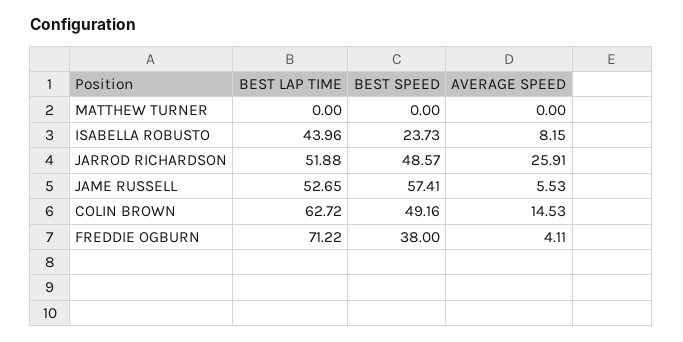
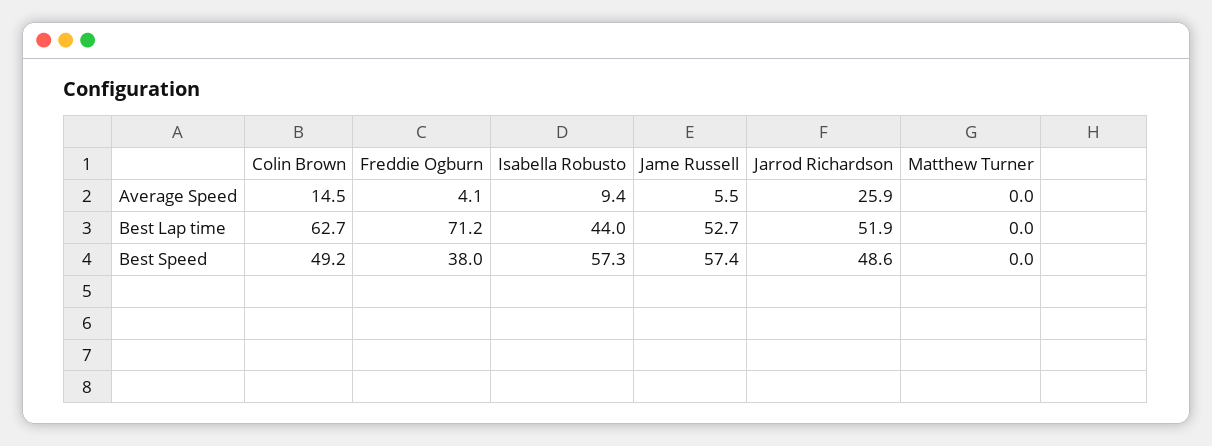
  {
    "BEST LAP TIME": {
      "MATTHEW TURNER": 0,
      "ISABELLA ROBUSTO": 43.96,
      "JARROD RICHARDSON": 51.88,
      "JAME RUSSELL": 52.65,
      "COLIN BROWN": 62.72,
      "FREDDIE OGBURN": 71.22
    },
    "BEST SPEED": {
      "MATTHEW TURNER": 0,
-     "ISABELLA ROBUSTO": 23.73,
+     "ISABELLA ROBUSTO": 57.3,
      "JARROD RICHARDSON": 48.57,
      "JAME RUSSELL": 57.41,
      "COLIN BROWN": 49.16,
      "FREDDIE OGBURN": 38
    },
    "AVERAGE SPEED": {
      "MATTHEW TURNER": 0,
-     "ISABELLA ROBUSTO": 8.15,
+     "ISABELLA ROBUSTO": 9.4,
      "JARROD RICHARDSON": 25.91,
      "JAME RUSSELL": 5.53,
      "COLIN BROWN": 14.53,
      "FREDDIE OGBURN": 4.11
    }
  }

